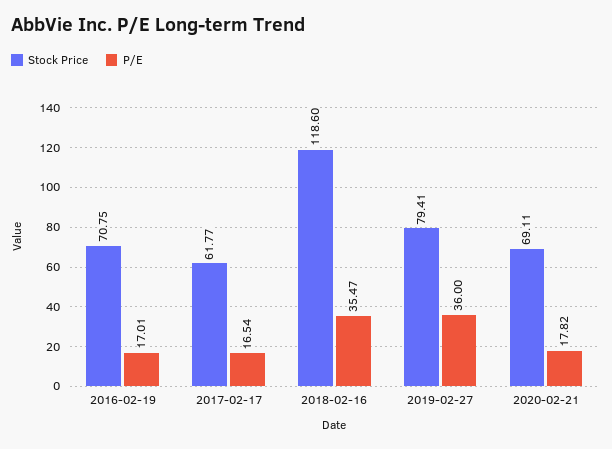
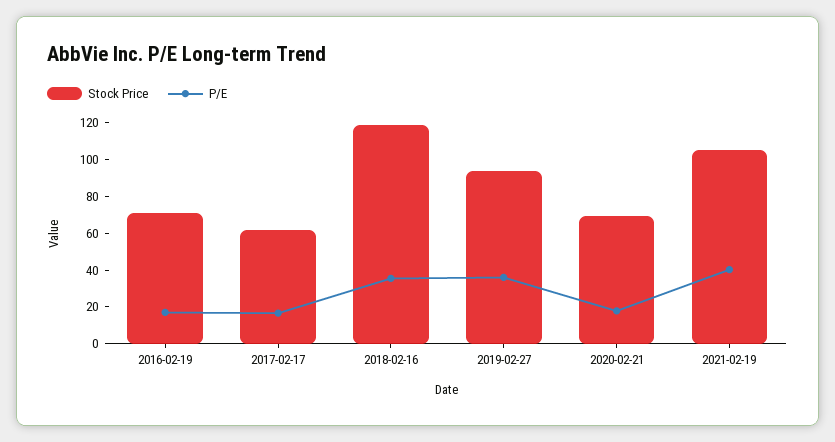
  {
    "Stock Price": {
      "2016-02-19": 70.75,
      "2017-02-17": 61.77,
      "2018-02-16": 118.6,
-     "2019-02-27": 79.41,
+     "2019-02-27": 95,
-     "2020-02-21": 69.11
+     "2020-02-21": 69.11,
+     "2021-02-19": 105
    },
    "P/E": {
      "2016-02-19": 17.01,
      "2017-02-17": 16.54,
      "2018-02-16": 35.47,
      "2019-02-27": 36,
-     "2020-02-21": 17.82
+     "2020-02-21": 17.82,
+     "2021-02-19": 40
    }
  }

